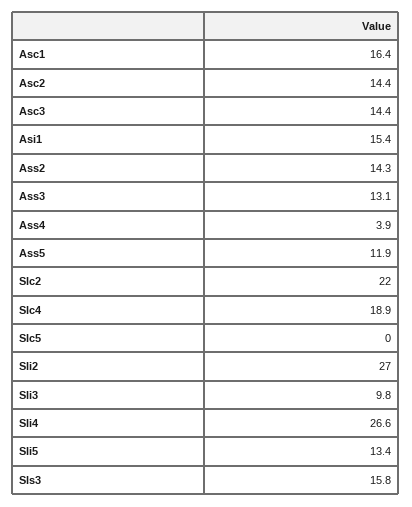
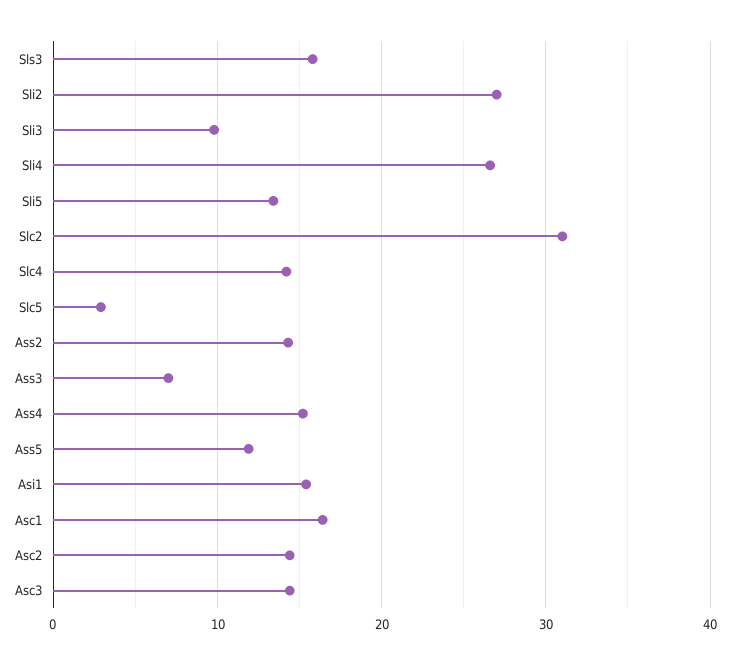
  {
    "Asc1": 16.4,
    "Asc2": 14.4,
    "Asc3": 14.4,
    "Asi1": 15.4,
    "Ass2": 14.3,
-   "Ass3": 13.1,
+   "Ass3": 7,
-   "Ass4": 3.9,
+   "Ass4": 15,
    "Ass5": 11.9,
-   "Slc2": 22,
+   "Slc2": 31,
-   "Slc4": 18.9,
+   "Slc4": 14,
-   "Slc5": 0,
+   "Slc5": 3,
    "Sli2": 27,
    "Sli3": 9.8,
    "Sli4": 26.6,
    "Sli5": 13.4,
    "Sls3": 15.8
  }

